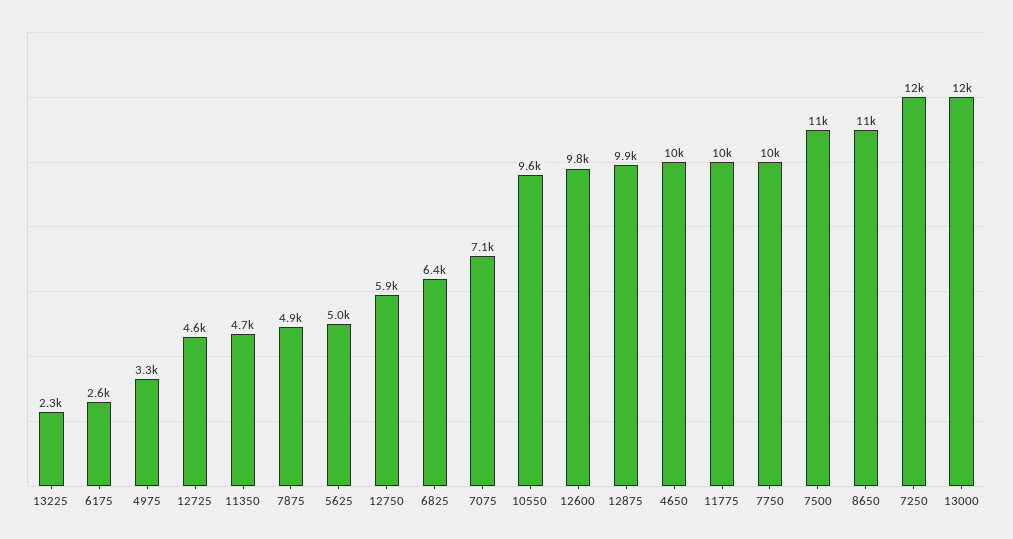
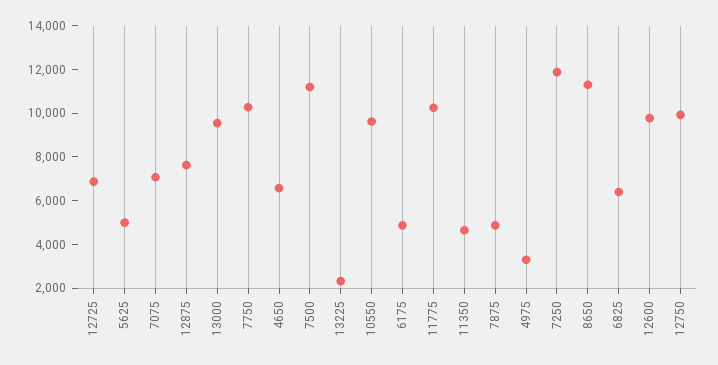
  {
    "13225": 2300,
-   "6175": 2600,
+   "6175": 5000,
    "4975": 3300,
-   "12725": 4600,
+   "12725": 7000,
    "11350": 4700,
    "7875": 4900,
    "5625": 5000,
-   "12750": 5900,
+   "12750": 10000,
    "6825": 6400,
    "7075": 7100,
    "10550": 9600,
    "12600": 9800,
-   "12875": 9900,
+   "12875": 7500,
-   "4650": 10000,
+   "4650": 6500,
    "11775": 10000,
    "7750": 10000,
    "7500": 11000,
    "8650": 11000,
    "7250": 12000,
-   "13000": 12000
+   "13000": 9500
  }

